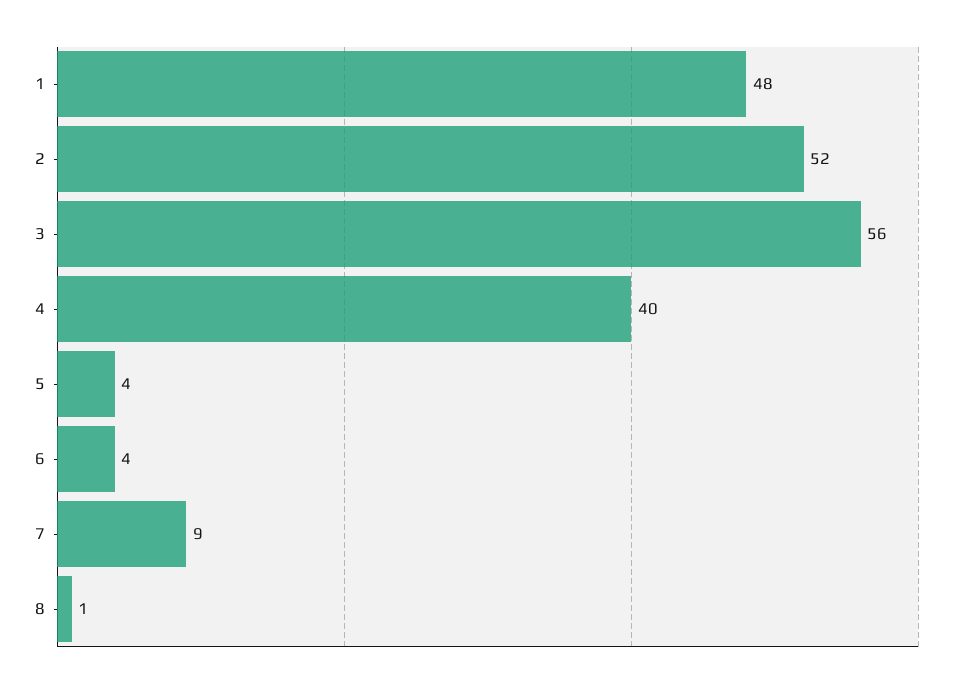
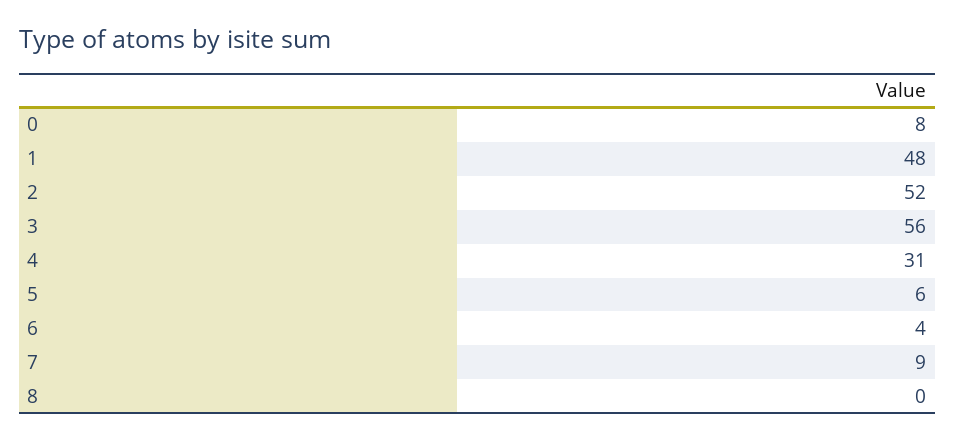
  {
    "1": 48,
    "2": 52,
    "3": 56,
-   "4": 40,
+   "4": 31,
-   "5": 4,
+   "5": 6,
    "6": 4,
    "7": 9,
-   "8": 1
+   "8": 0,
+   "0": 8
  }

